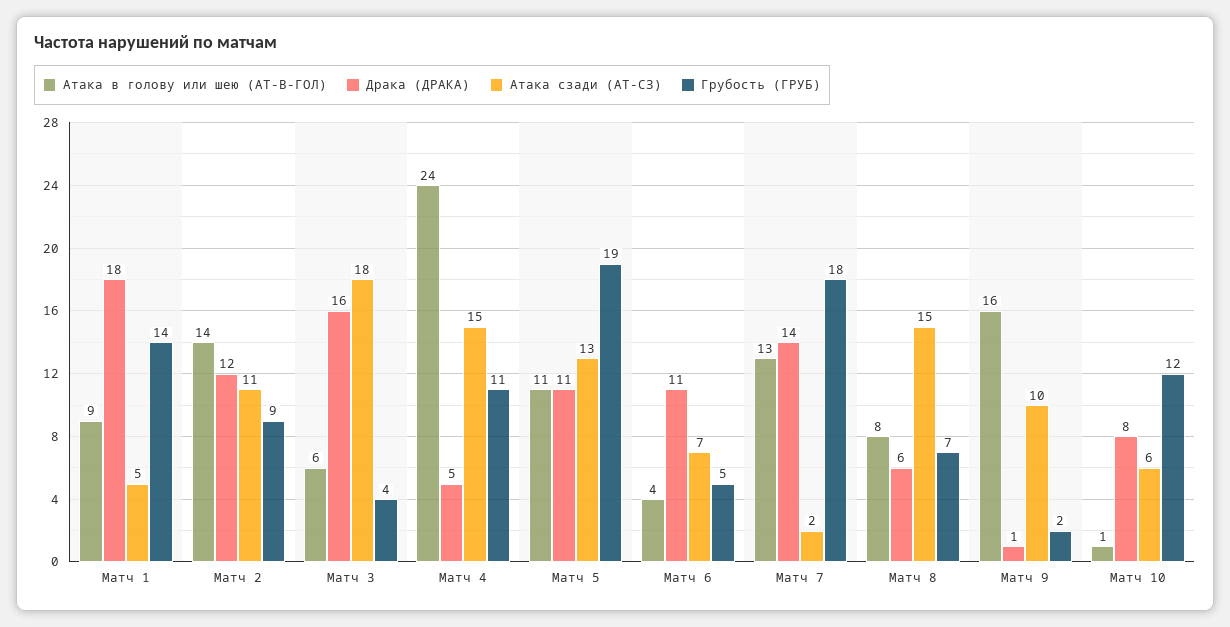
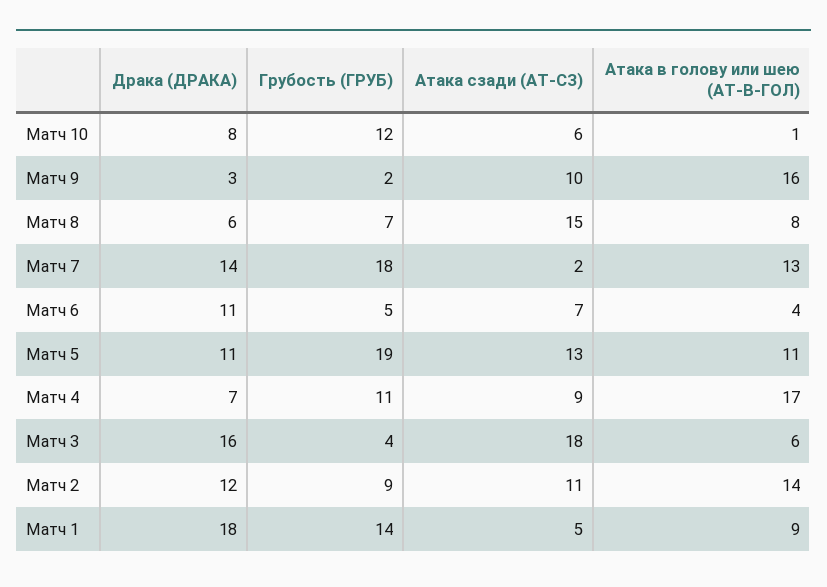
  {
    "Атака в голову или шею (АТ-В-ГОЛ)": {
      "Матч 1": 9,
      "Матч 2": 14,
      "Матч 3": 6,
-     "Матч 4": 24,
+     "Матч 4": 17,
      "Матч 5": 11,
      "Матч 6": 4,
      "Матч 7": 13,
      "Матч 8": 8,
      "Матч 9": 16,
      "Матч 10": 1
    },
    "Драка (ДРАКА)": {
      "Матч 1": 18,
      "Матч 2": 12,
      "Матч 3": 16,
-     "Матч 4": 5,
+     "Матч 4": 7,
      "Матч 5": 11,
      "Матч 6": 11,
      "Матч 7": 14,
      "Матч 8": 6,
-     "Матч 9": 1,
+     "Матч 9": 3,
      "Матч 10": 8
    },
    "Атака сзади (АТ-СЗ)": {
      "Матч 1": 5,
      "Матч 2": 11,
      "Матч 3": 18,
-     "Матч 4": 15,
+     "Матч 4": 9,
      "Матч 5": 13,
      "Матч 6": 7,
      "Матч 7": 2,
      "Матч 8": 15,
      "Матч 9": 10,
      "Матч 10": 6
    },
    "Грубость (ГРУБ)": {
      "Матч 1": 14,
      "Матч 2": 9,
      "Матч 3": 4,
      "Матч 4": 11,
      "Матч 5": 19,
      "Матч 6": 5,
      "Матч 7": 18,
      "Матч 8": 7,
      "Матч 9": 2,
      "Матч 10": 12
    }
  }

